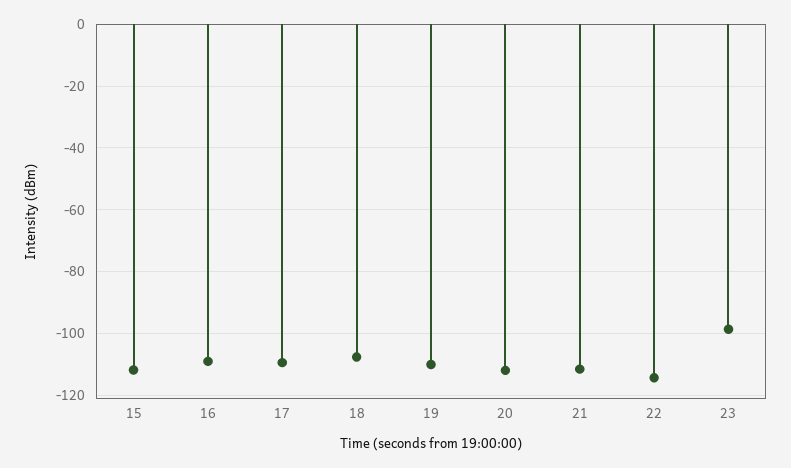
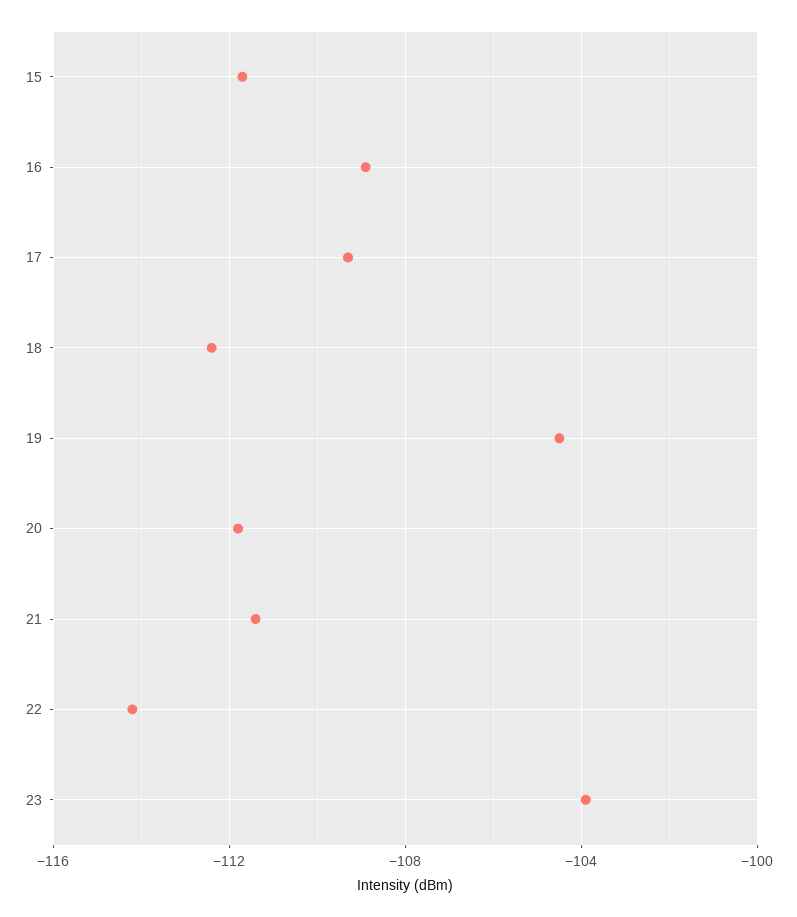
  {
    "15": -111.5,
    "16": -109,
    "17": -109.5,
-   "18": -108,
+   "18": -112.5,
-   "19": -110,
+   "19": -104.5,
    "20": -112,
    "21": -111.5,
    "22": -114,
-   "23": -98
+   "23": -104
  }

